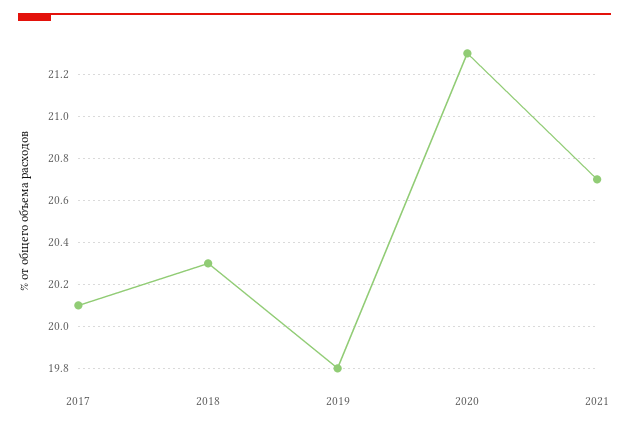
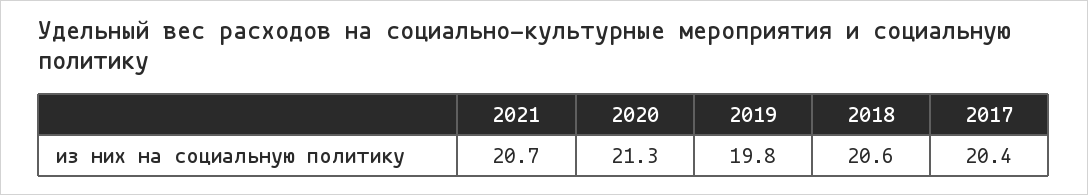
  {
-   "2017": 20.1,
+   "2017": 20.4,
-   "2018": 20.3,
+   "2018": 20.6,
    "2019": 19.8,
    "2020": 21.3,
    "2021": 20.7
  }

